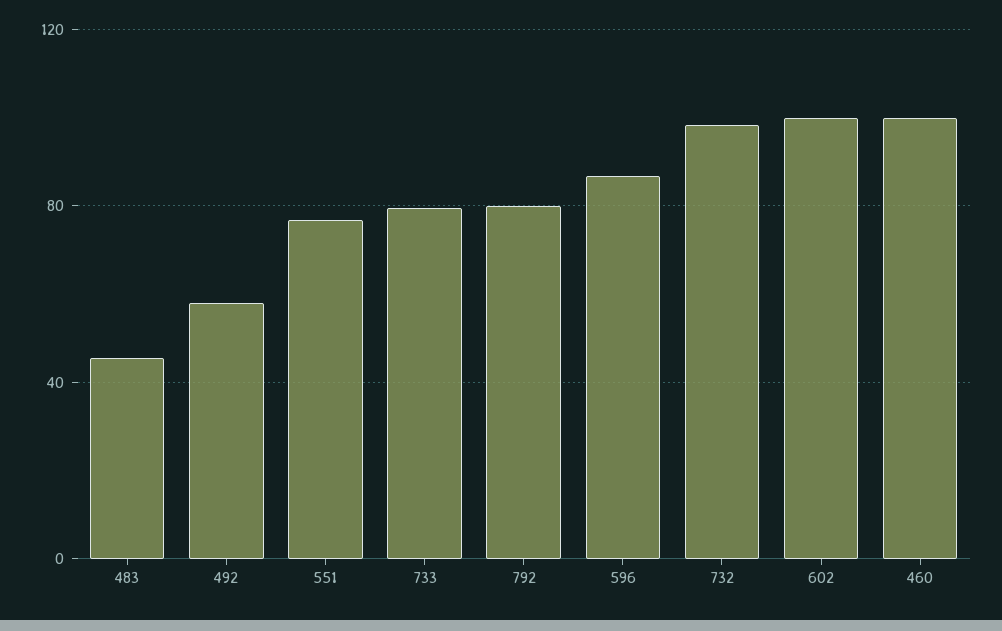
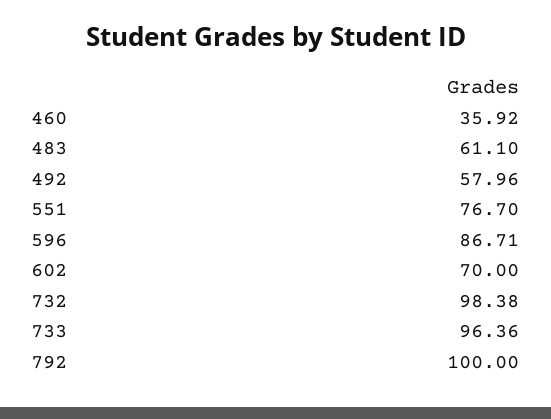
  {
-   "483": 45,
+   "483": 61.1,
    "492": 57.96,
    "551": 76.7,
-   "733": 80,
+   "733": 96.36,
-   "792": 80,
+   "792": 100,
    "596": 86.71,
    "732": 98.38,
-   "602": 100,
+   "602": 70,
-   "460": 100
+   "460": 35.92
  }

